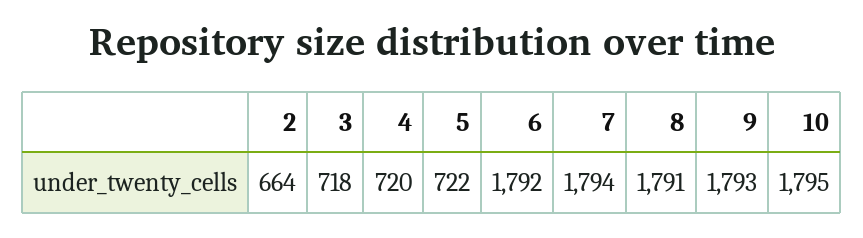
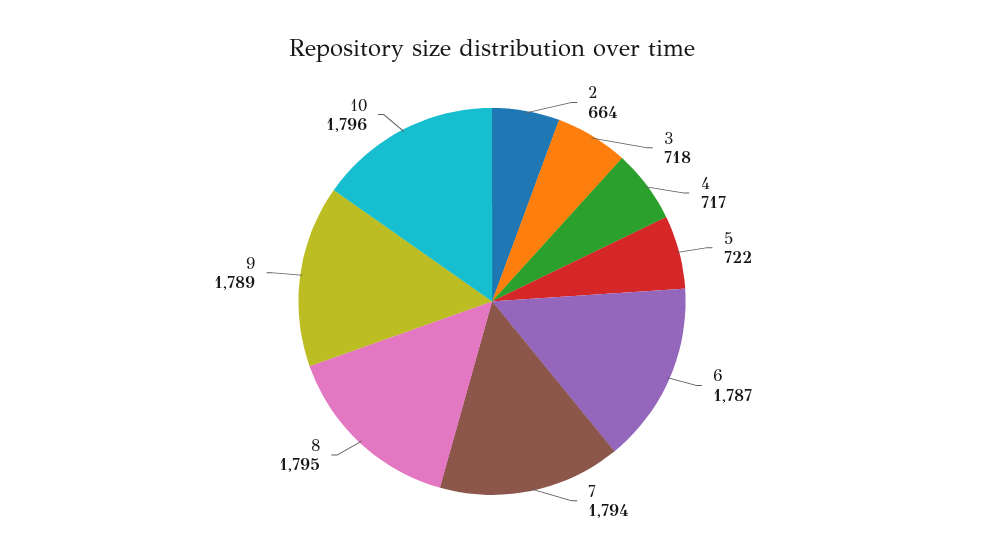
  {
    "2": 664,
    "3": 718,
-   "4": 720,
+   "4": 717,
    "5": 722,
-   "6": 1792,
+   "6": 1787,
    "7": 1794,
-   "8": 1791,
+   "8": 1795,
-   "9": 1793,
+   "9": 1789,
-   "10": 1795
+   "10": 1796
  }

